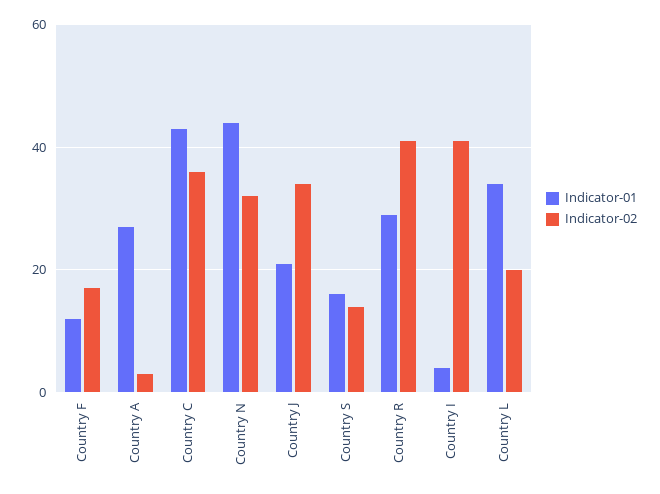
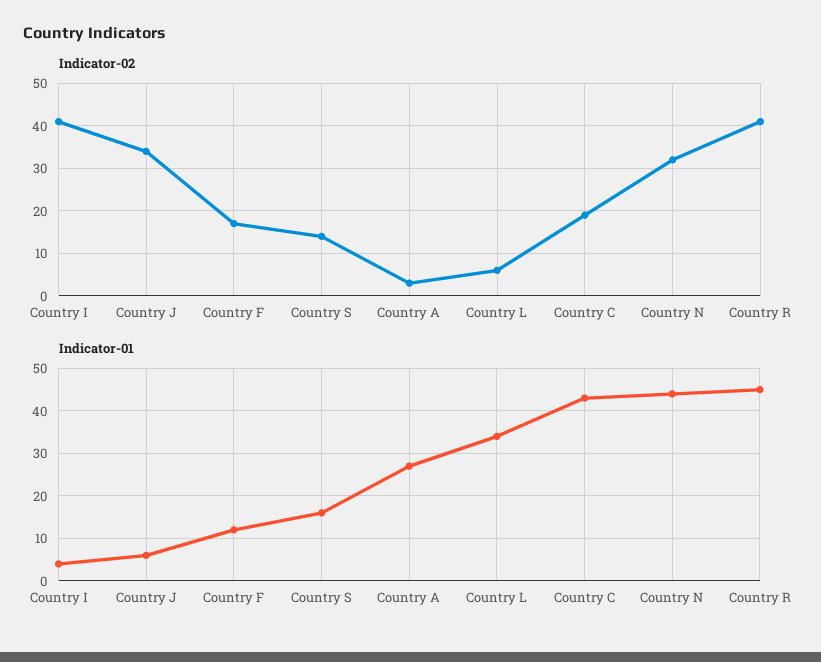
  {
    "Indicator-01": {
      "Country F": 10,
      "Country A": 25,
      "Country C": 45,
      "Country N": 45,
-     "Country J": 20,
+     "Country J": 5,
      "Country S": 15,
-     "Country R": 30,
+     "Country R": 45,
      "Country I": 5,
      "Country L": 35
    },
    "Indicator-02": {
      "Country F": 15,
      "Country A": 5,
-     "Country C": 35,
+     "Country C": 20,
      "Country N": 30,
      "Country J": 35,
      "Country S": 15,
      "Country R": 40,
      "Country I": 40,
-     "Country L": 20
+     "Country L": 5
    }
  }

